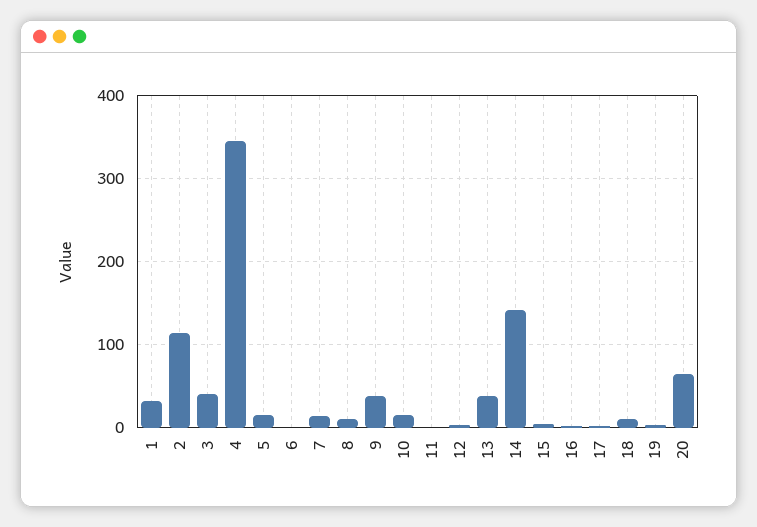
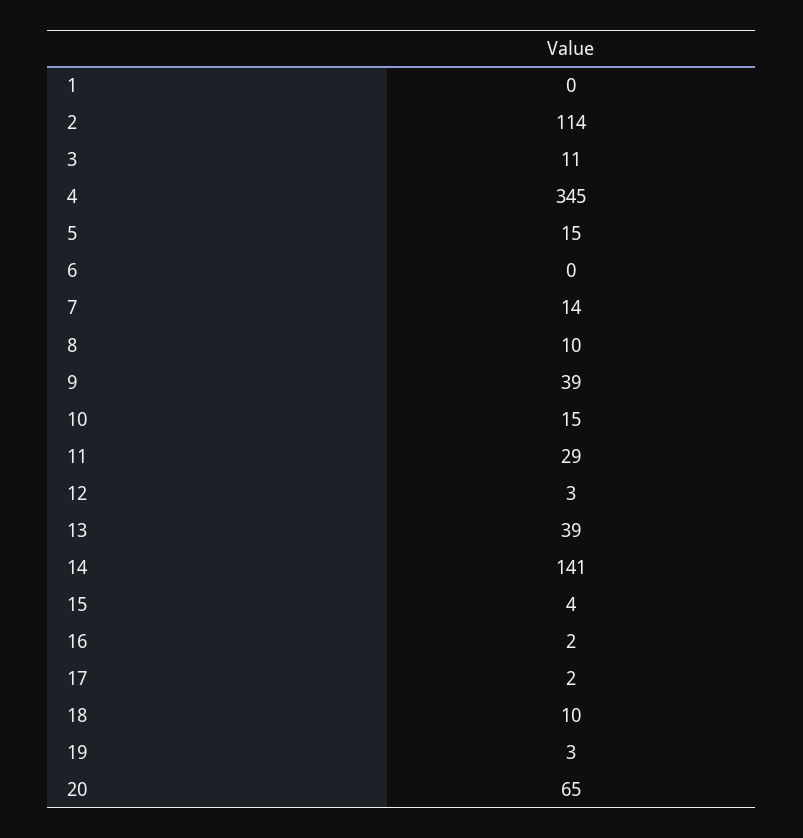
  {
-   "1": 30,
+   "1": 0,
    "2": 114,
-   "3": 40,
+   "3": 11,
    "4": 345,
    "5": 15,
    "6": 0,
    "7": 14,
    "8": 10,
    "9": 39,
    "10": 15,
-   "11": 0,
+   "11": 29,
    "12": 3,
    "13": 39,
    "14": 141,
    "15": 4,
    "16": 2,
    "17": 2,
    "18": 10,
    "19": 3,
    "20": 65
  }

